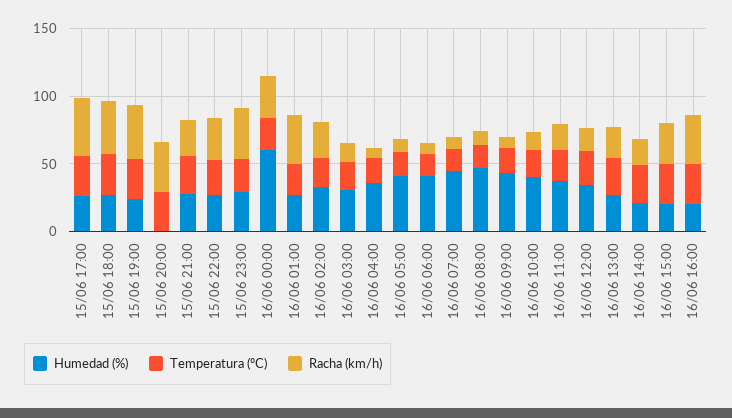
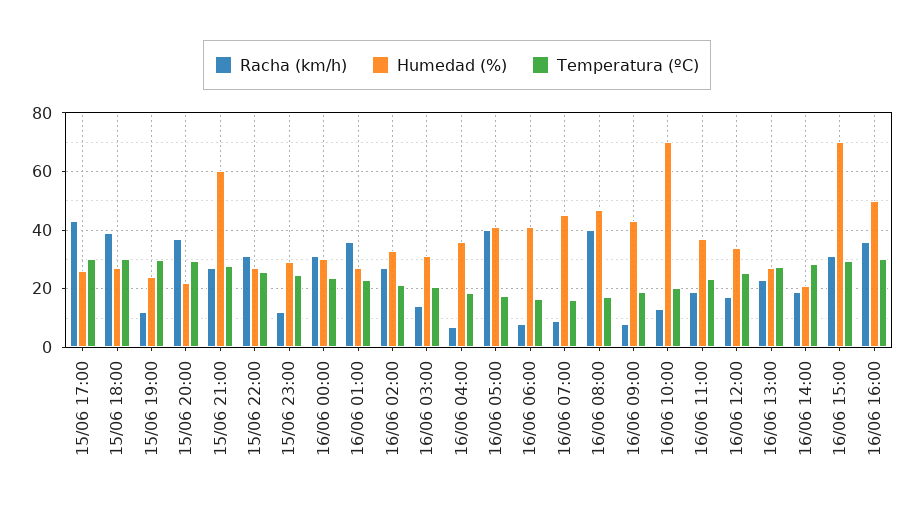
  {
    "Humedad (%)": {
      "15/06 17:00": 25,
      "15/06 18:00": 27.5,
      "15/06 19:00": 25,
-     "15/06 20:00": 0,
+     "15/06 20:00": 22.5,
-     "15/06 21:00": 30,
+     "15/06 21:00": 60,
      "15/06 22:00": 27.5,
      "15/06 23:00": 30,
-     "16/06 00:00": 60,
+     "16/06 00:00": 30,
      "16/06 01:00": 27.5,
      "16/06 02:00": 32.5,
      "16/06 03:00": 30,
      "16/06 04:00": 35,
      "16/06 05:00": 40,
      "16/06 06:00": 40,
      "16/06 07:00": 45,
      "16/06 08:00": 47.5,
      "16/06 09:00": 42.5,
-     "16/06 10:00": 40,
+     "16/06 10:00": 70,
      "16/06 11:00": 37.5,
      "16/06 12:00": 35,
      "16/06 13:00": 27.5,
      "16/06 14:00": 20,
-     "16/06 15:00": 20,
+     "16/06 15:00": 70,
-     "16/06 16:00": 20
+     "16/06 16:00": 50
    },
    "Temperatura (ºC)": {
      "15/06 17:00": 30,
      "15/06 18:00": 30,
      "15/06 19:00": 30,
      "15/06 20:00": 30,
      "15/06 21:00": 27.5,
      "15/06 22:00": 25,
      "15/06 23:00": 25,
      "16/06 00:00": 25,
      "16/06 01:00": 22.5,
      "16/06 02:00": 22.5,
      "16/06 03:00": 20,
      "16/06 04:00": 17.5,
      "16/06 05:00": 17.5,
      "16/06 06:00": 17.5,
      "16/06 07:00": 15,
      "16/06 08:00": 17.5,
      "16/06 09:00": 20,
      "16/06 10:00": 20,
      "16/06 11:00": 22.5,
      "16/06 12:00": 25,
      "16/06 13:00": 27.5,
      "16/06 14:00": 27.5,
      "16/06 15:00": 30,
      "16/06 16:00": 30
    },
    "Racha (km/h)": {
      "15/06 17:00": 42.5,
      "15/06 18:00": 40,
-     "15/06 19:00": 40,
+     "15/06 19:00": 12.5,
      "15/06 20:00": 37.5,
      "15/06 21:00": 27.5,
      "15/06 22:00": 30,
-     "15/06 23:00": 40,
+     "15/06 23:00": 12.5,
      "16/06 00:00": 30,
      "16/06 01:00": 35,
      "16/06 02:00": 27.5,
      "16/06 03:00": 15,
      "16/06 04:00": 7.5,
-     "16/06 05:00": 10,
+     "16/06 05:00": 40,
      "16/06 06:00": 7.5,
      "16/06 07:00": 10,
-     "16/06 08:00": 10,
+     "16/06 08:00": 40,
      "16/06 09:00": 7.5,
      "16/06 10:00": 12.5,
      "16/06 11:00": 20,
      "16/06 12:00": 17.5,
      "16/06 13:00": 22.5,
      "16/06 14:00": 20,
      "16/06 15:00": 30,
      "16/06 16:00": 35
    }
  }

